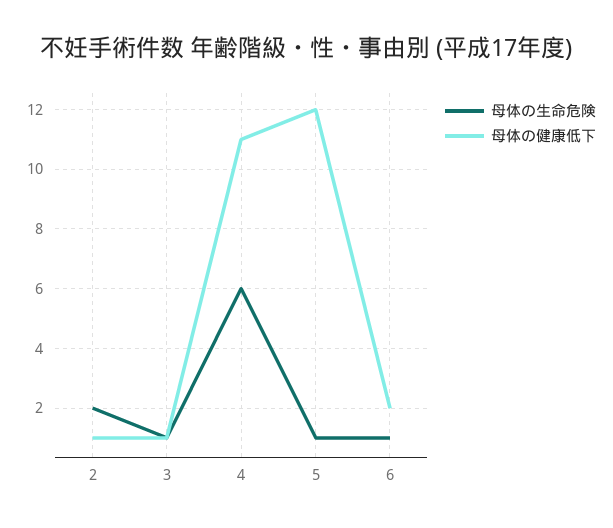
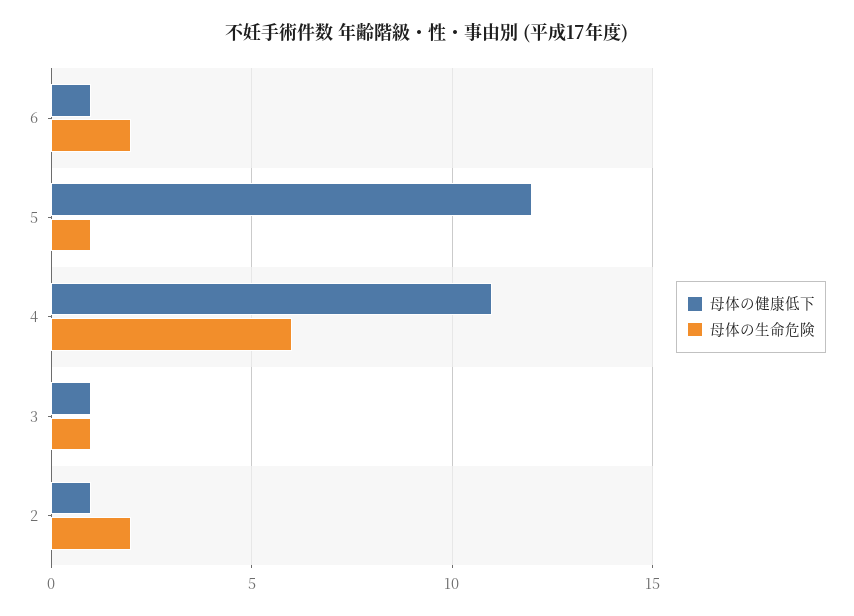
  {
    "母体の生命危険": {
      "2": 2,
      "3": 1,
      "4": 6,
      "5": 1,
-     "6": 1
+     "6": 2
    },
    "母体の健康低下": {
      "2": 1,
      "3": 1,
      "4": 11,
      "5": 12,
-     "6": 2
+     "6": 1
    }
  }

